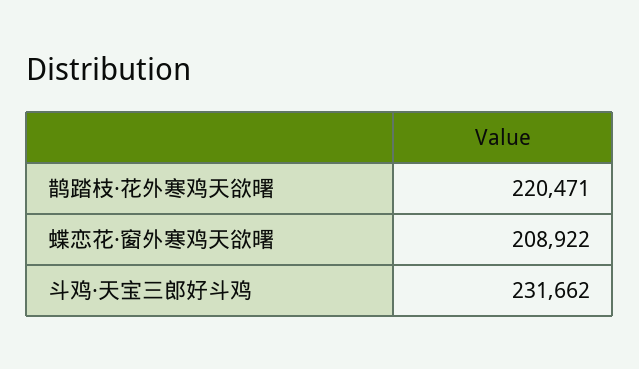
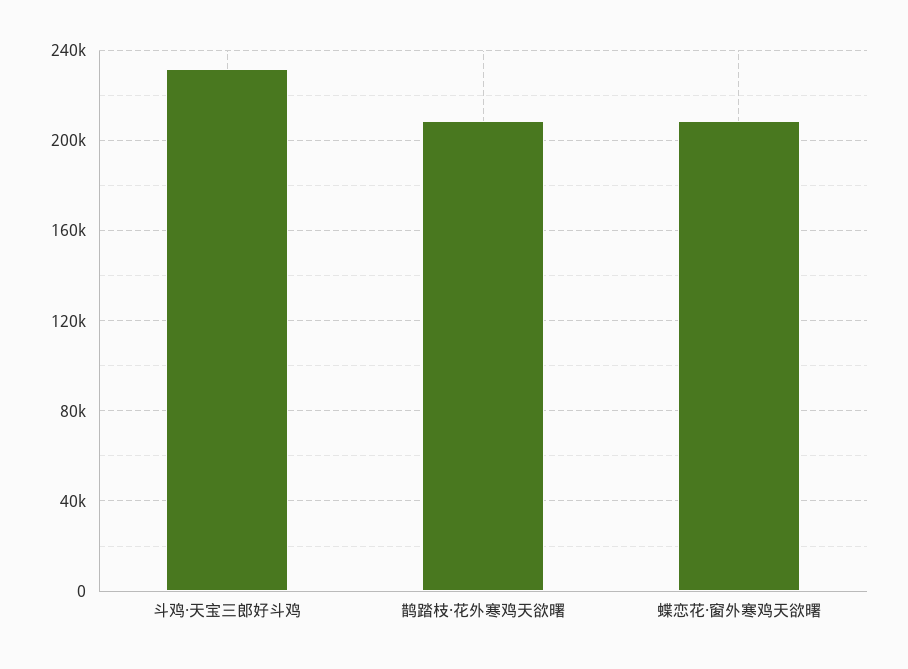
  {
-   "鹊踏枝·花外寒鸡天欲曙": 220471,
+   "鹊踏枝·花外寒鸡天欲曙": 210000,
    "蝶恋花·窗外寒鸡天欲曙": 208922,
    "斗鸡·天宝三郎好斗鸡": 231662
  }

